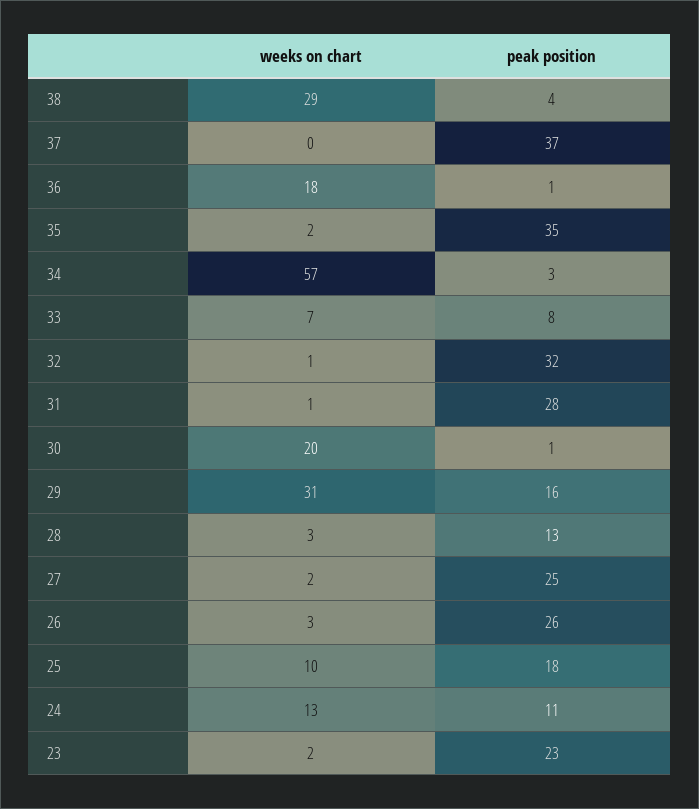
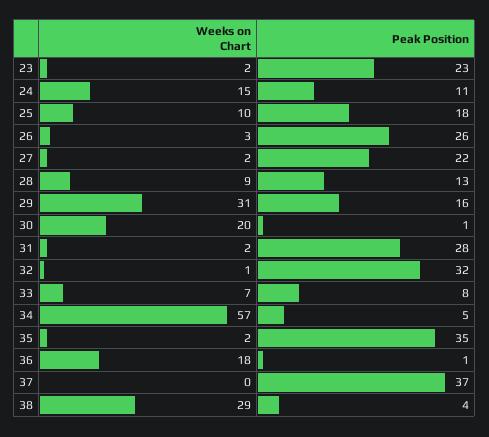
  {
    "weeks on chart": {
      "38": 29,
      "37": 0,
      "36": 18,
      "35": 2,
      "34": 57,
      "33": 7,
      "32": 1,
-     "31": 1,
+     "31": 2,
      "30": 20,
      "29": 31,
-     "28": 3,
+     "28": 9,
      "27": 2,
      "26": 3,
      "25": 10,
-     "24": 13,
+     "24": 15,
      "23": 2
    },
    "peak position": {
      "38": 4,
      "37": 37,
      "36": 1,
      "35": 35,
-     "34": 3,
+     "34": 5,
      "33": 8,
      "32": 32,
      "31": 28,
      "30": 1,
      "29": 16,
      "28": 13,
-     "27": 25,
+     "27": 22,
      "26": 26,
      "25": 18,
      "24": 11,
      "23": 23
    }
  }

